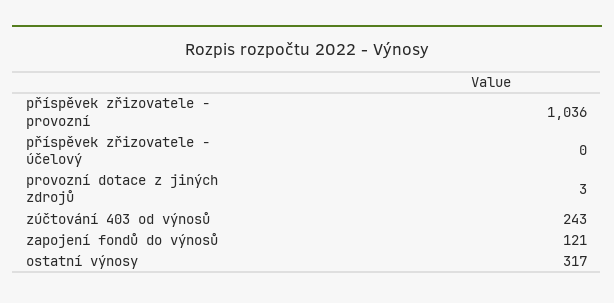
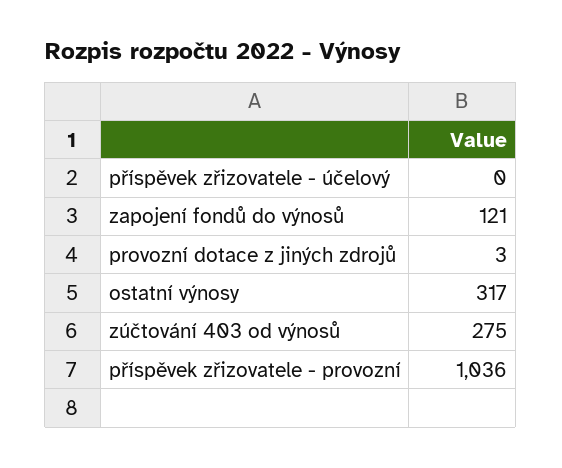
  {
    "příspěvek zřizovatele - provozní": 1036,
    "příspěvek zřizovatele - účelový": 0,
    "provozní dotace z jiných zdrojů": 3,
-   "zúčtování 403 od výnosů": 243,
+   "zúčtování 403 od výnosů": 275,
    "zapojení fondů do výnosů": 121,
    "ostatní výnosy": 317
  }

